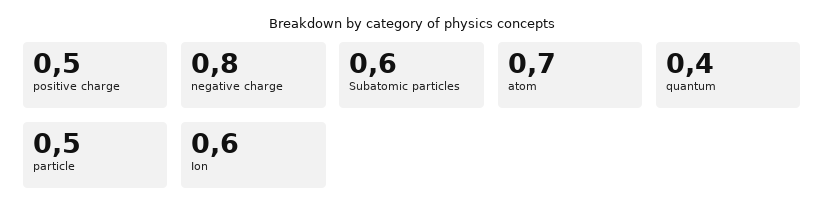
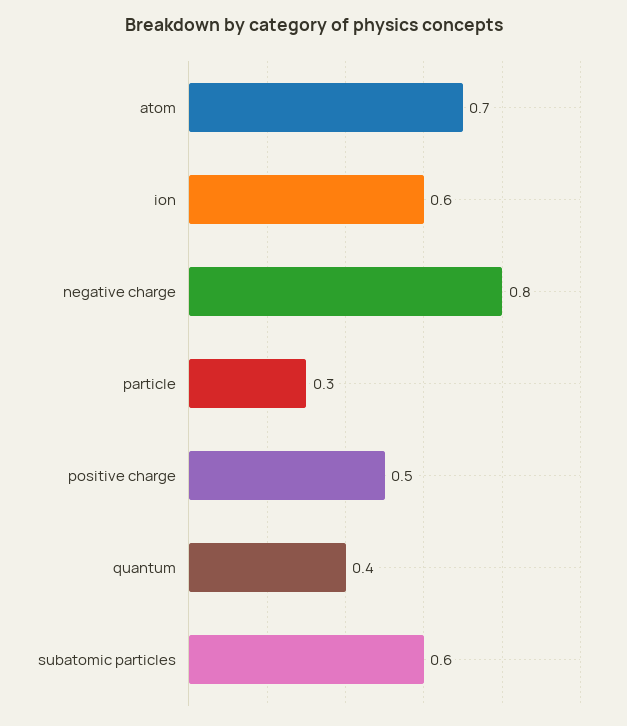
  {
    "positive charge": 0.5,
    "negative charge": 0.8,
    "Subatomic particles": 0.6,
    "atom": 0.7,
    "quantum": 0.4,
-   "particle": 0.5,
+   "particle": 0.3,
    "Ion": 0.6
  }

